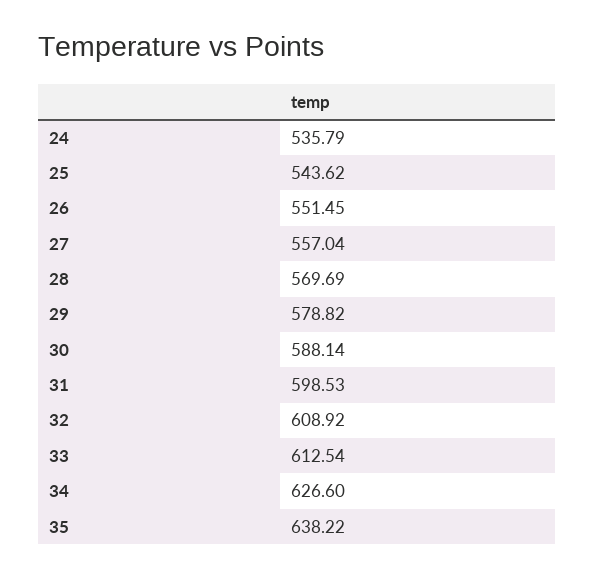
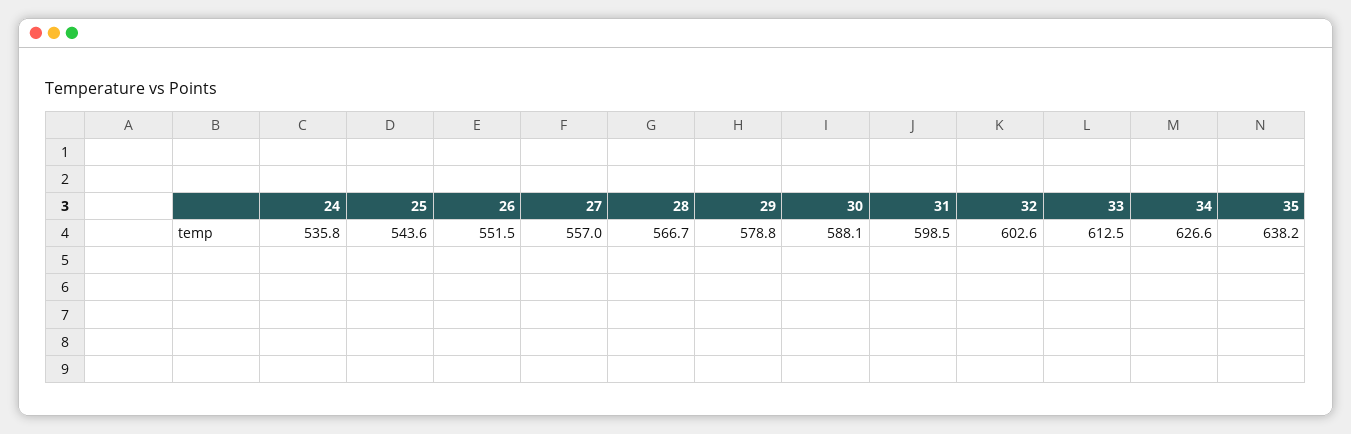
  {
    "24": 535.79,
    "25": 543.62,
    "26": 551.45,
    "27": 557.04,
-   "28": 569.69,
+   "28": 566.7,
    "29": 578.82,
    "30": 588.14,
    "31": 598.53,
-   "32": 608.92,
+   "32": 602.6,
    "33": 612.54,
    "34": 626.6,
    "35": 638.22
  }

